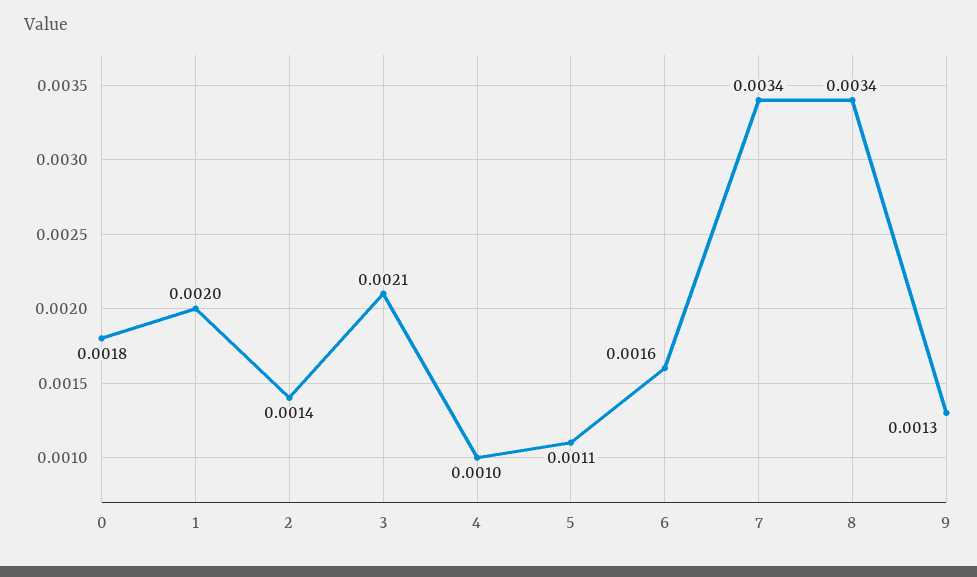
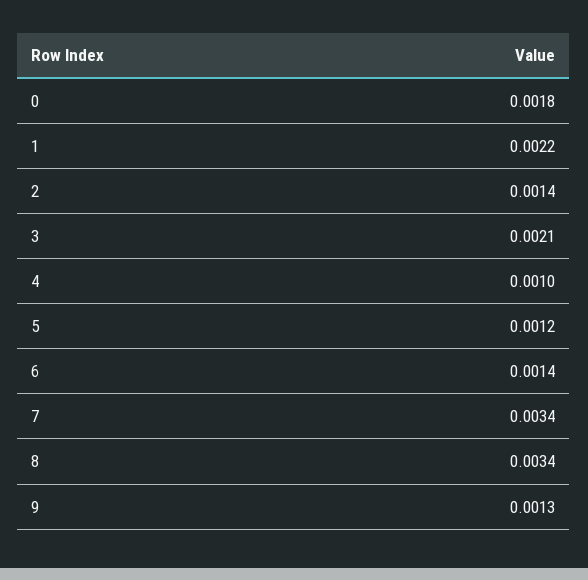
  {
    "0": 0.0018,
-   "1": 0.002,
+   "1": 0.0022,
    "2": 0.0014,
    "3": 0.0021,
    "4": 0.001,
-   "5": 0.0011,
+   "5": 0.0012,
-   "6": 0.0016,
+   "6": 0.0014,
    "7": 0.0034,
    "8": 0.0034,
    "9": 0.0013
  }

